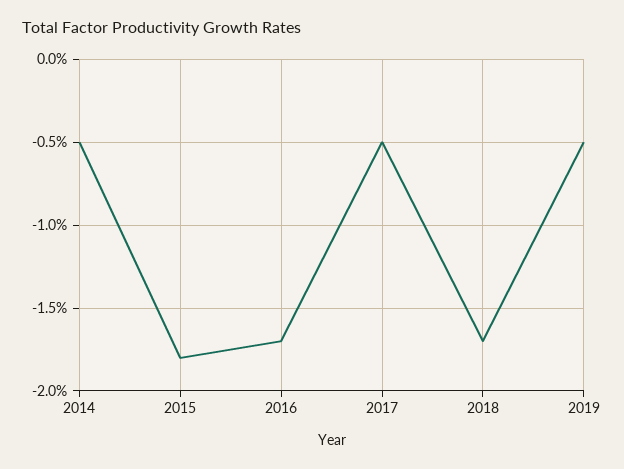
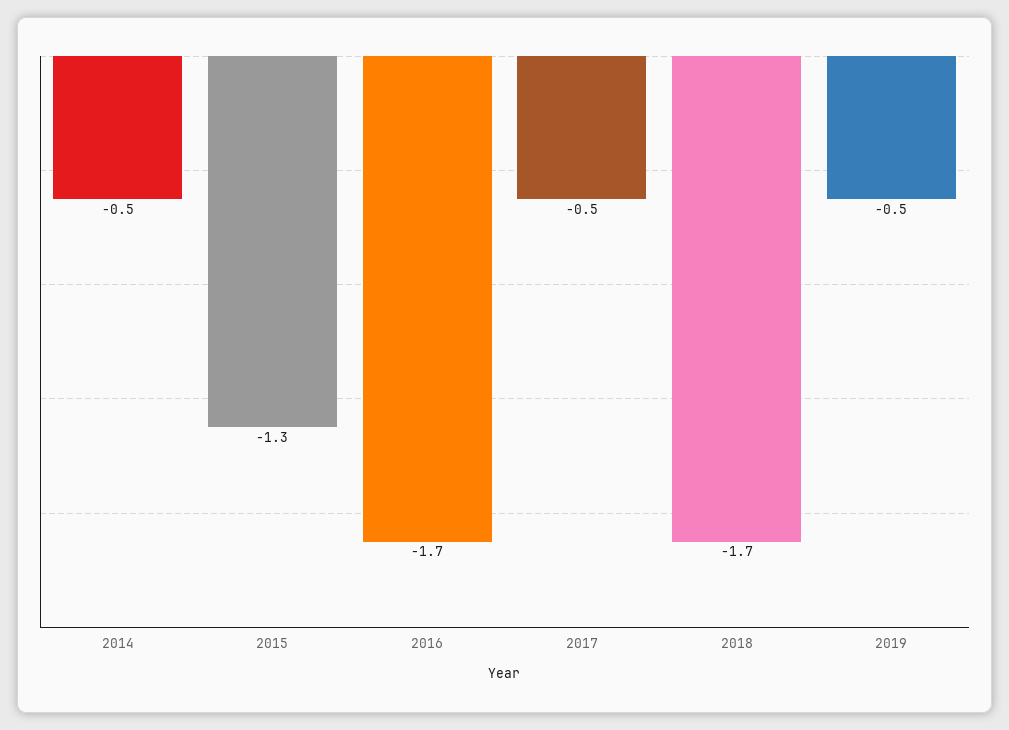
  {
    "2014": -0.5,
-   "2015": -1.8,
+   "2015": -1.3,
    "2016": -1.7,
    "2017": -0.5,
    "2018": -1.7,
    "2019": -0.5
  }

